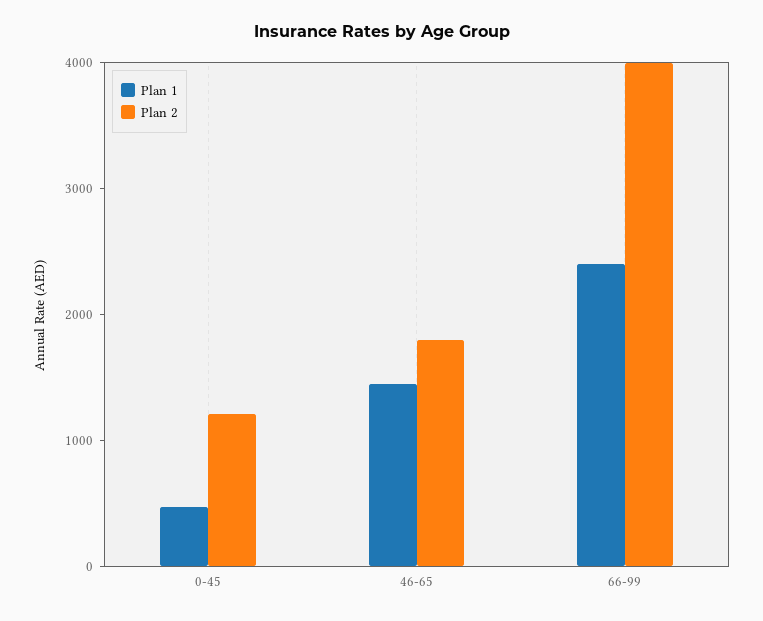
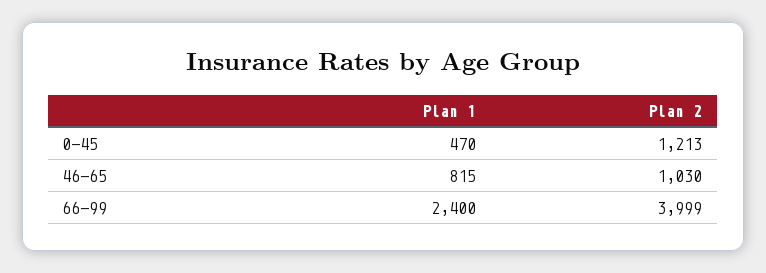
  {
    "Plan 1": {
      "0-45": 470,
-     "46-65": 1400,
+     "46-65": 815,
      "66-99": 2400
    },
    "Plan 2": {
      "0-45": 1213,
-     "46-65": 1800,
+     "46-65": 1030,
      "66-99": 3999
    }
  }

